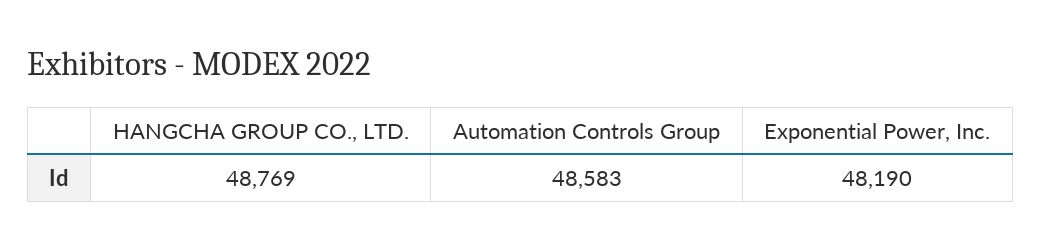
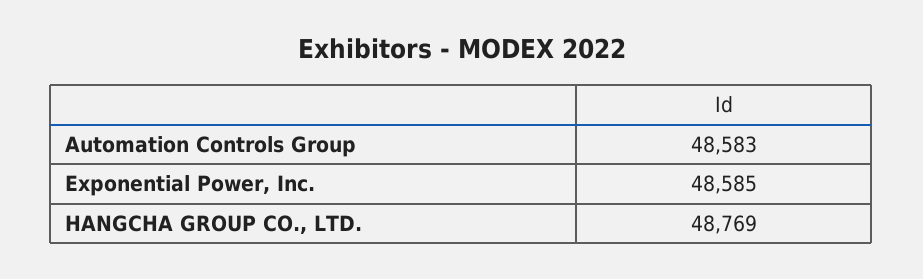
  {
    "HANGCHA GROUP CO., LTD.": 48769,
    "Automation Controls Group": 48583,
-   "Exponential Power, Inc.": 48190
+   "Exponential Power, Inc.": 48585
  }

